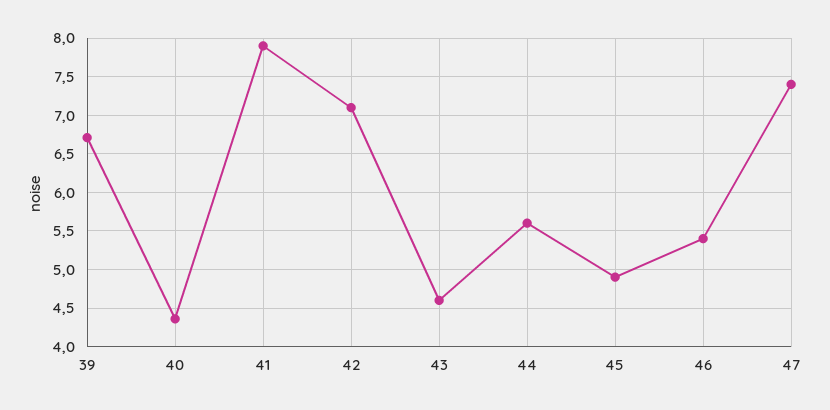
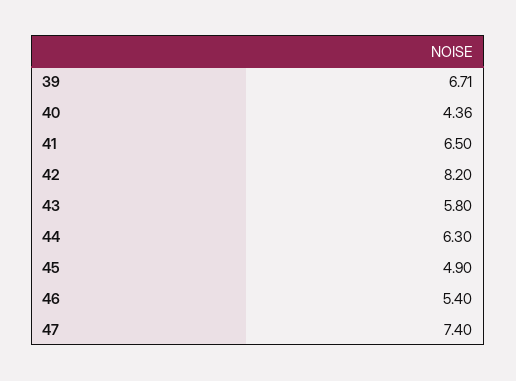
  {
    "39": 6.71,
    "40": 4.36,
-   "41": 7.9,
+   "41": 6.5,
-   "42": 7.1,
+   "42": 8.2,
-   "43": 4.6,
+   "43": 5.8,
-   "44": 5.6,
+   "44": 6.3,
    "45": 4.9,
    "46": 5.4,
    "47": 7.4
  }

